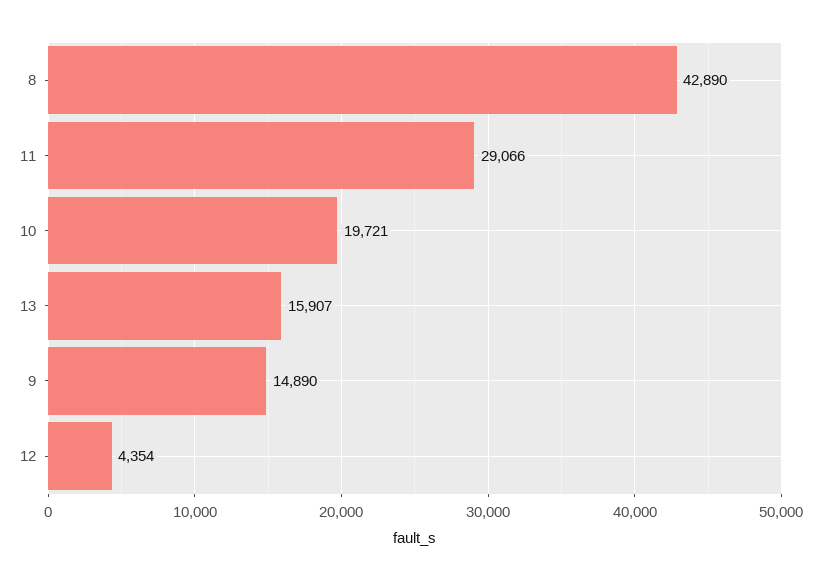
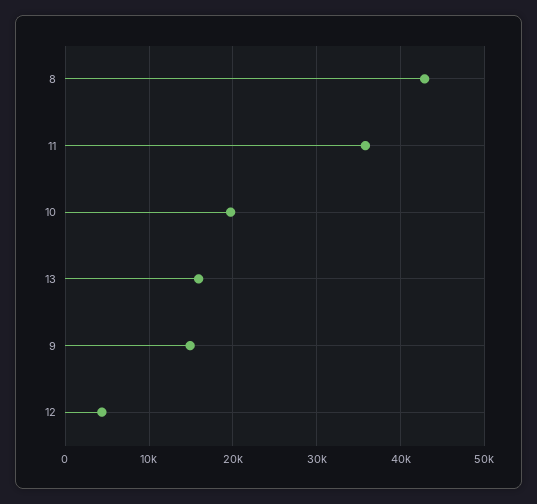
  {
    "8": 42890,
-   "11": 29066,
+   "11": 36000,
    "10": 19721,
    "13": 15907,
    "9": 14890,
    "12": 4354
  }

